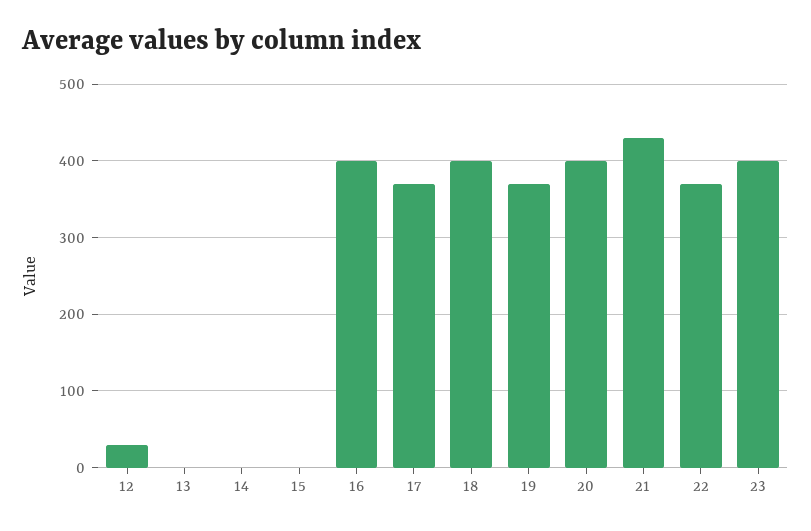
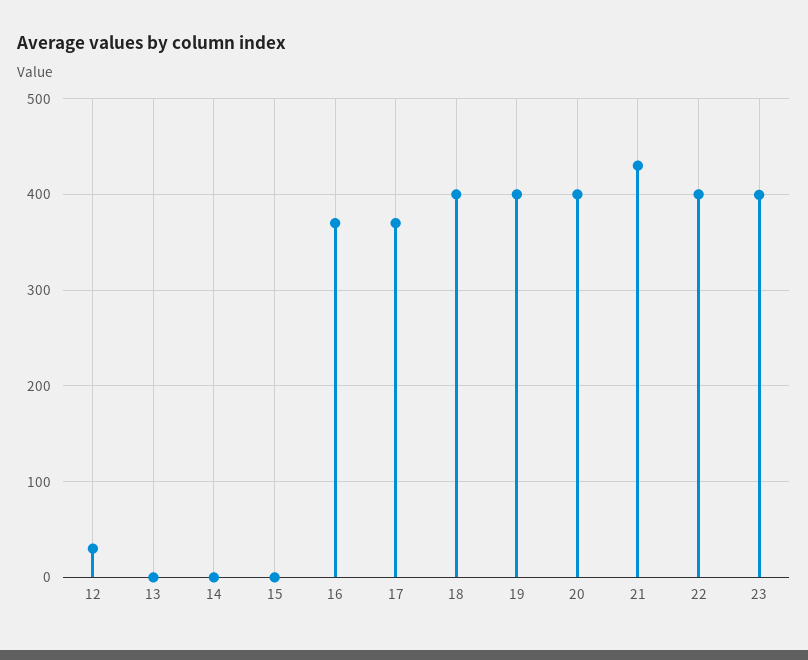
  {
    "12": 30,
    "13": 0,
    "14": 0,
    "15": 0,
-   "16": 400,
+   "16": 370,
    "17": 370,
    "18": 400,
-   "19": 370,
+   "19": 400,
    "20": 400,
    "21": 430,
-   "22": 370,
+   "22": 400,
    "23": 400
  }

